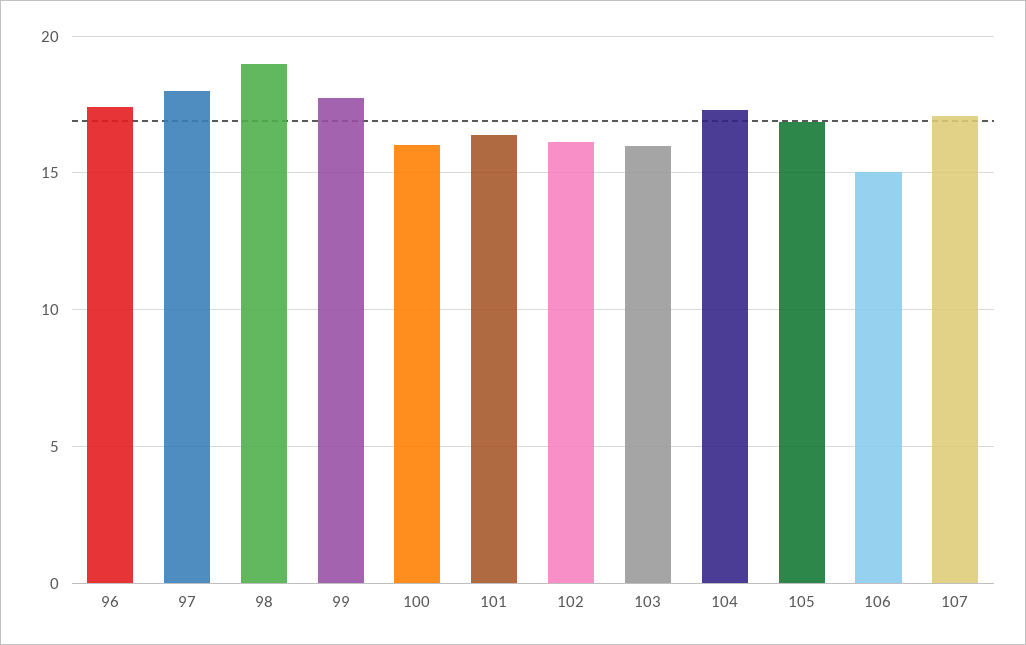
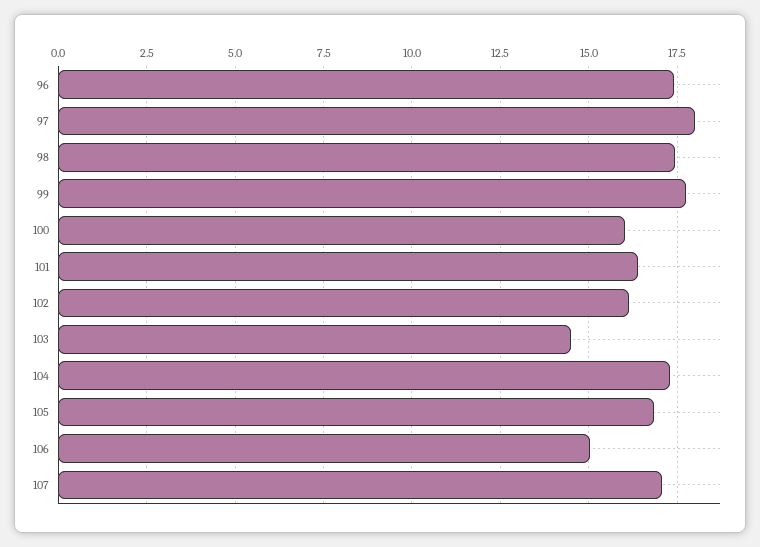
  {
    "96": 17.5,
    "97": 18,
-   "98": 19,
+   "98": 17.5,
    "99": 17.75,
    "100": 16,
    "101": 16.5,
    "102": 16.25,
-   "103": 16,
+   "103": 14.5,
    "104": 17.25,
    "105": 16.75,
    "106": 15,
    "107": 17
  }

